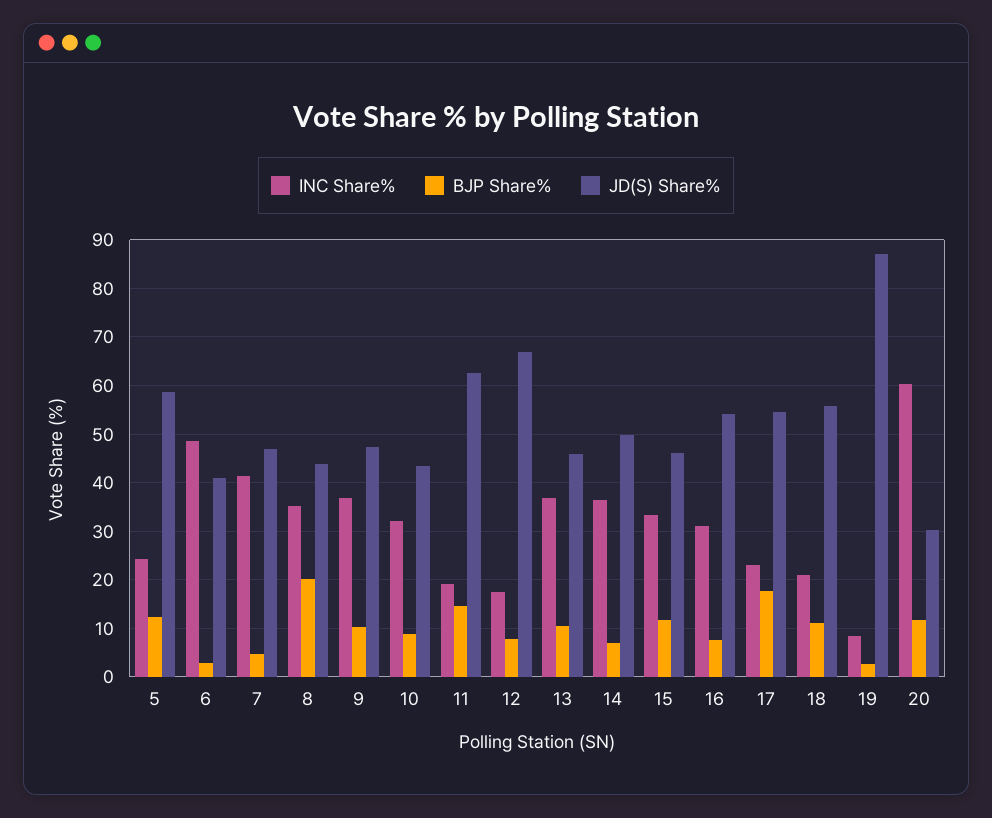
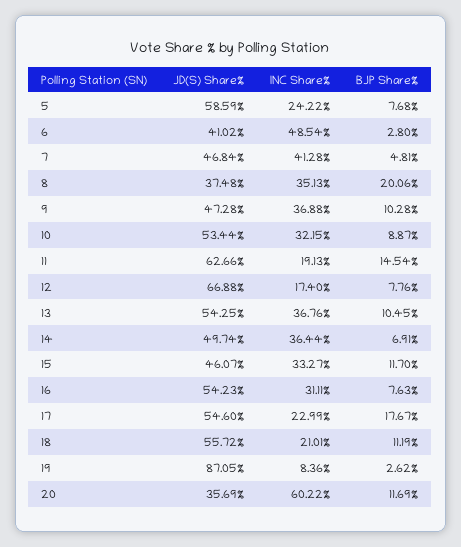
  {
    "INC Share%": {
      "5": 24.22,
      "6": 48.54,
      "7": 41.28,
      "8": 35.13,
      "9": 36.88,
      "10": 32.15,
      "11": 19.13,
      "12": 17.4,
      "13": 36.76,
      "14": 36.44,
      "15": 33.27,
      "16": 31.11,
      "17": 22.99,
      "18": 21.01,
      "19": 8.36,
      "20": 60.22
    },
    "BJP Share%": {
-     "5": 12,
+     "5": 7.68,
      "6": 2.8,
      "7": 4.81,
      "8": 20.06,
      "9": 10.28,
      "10": 8.87,
      "11": 14.54,
      "12": 7.76,
      "13": 10.45,
      "14": 6.91,
      "15": 11.7,
      "16": 7.63,
      "17": 17.67,
      "18": 11.19,
      "19": 2.62,
      "20": 11.69
    },
    "JD(S) Share%": {
      "5": 58.59,
      "6": 41.02,
      "7": 46.84,
-     "8": 44,
+     "8": 37.48,
      "9": 47.28,
-     "10": 44,
+     "10": 53.44,
      "11": 62.66,
      "12": 66.88,
-     "13": 46,
+     "13": 54.25,
      "14": 49.74,
      "15": 46.07,
      "16": 54.23,
      "17": 54.6,
      "18": 55.72,
      "19": 87.05,
-     "20": 30
+     "20": 35.69
    }
  }

